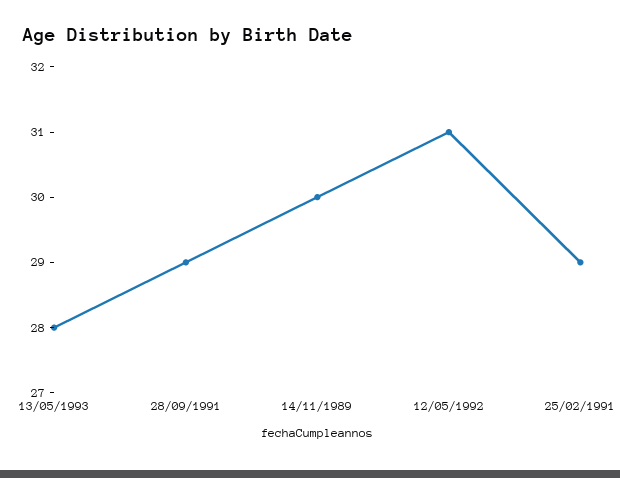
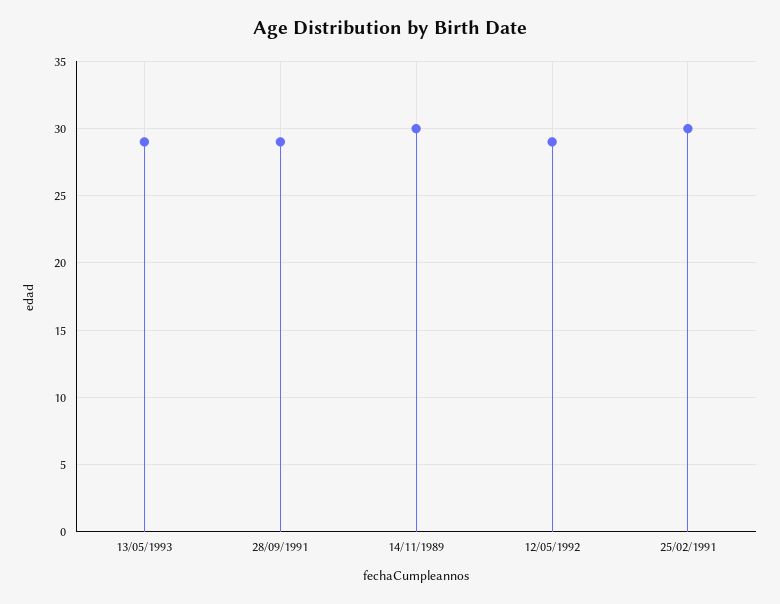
  {
-   "13/05/1993": 28,
+   "13/05/1993": 29,
    "28/09/1991": 29,
    "14/11/1989": 30,
-   "12/05/1992": 31,
+   "12/05/1992": 29,
-   "25/02/1991": 29
+   "25/02/1991": 30
  }

